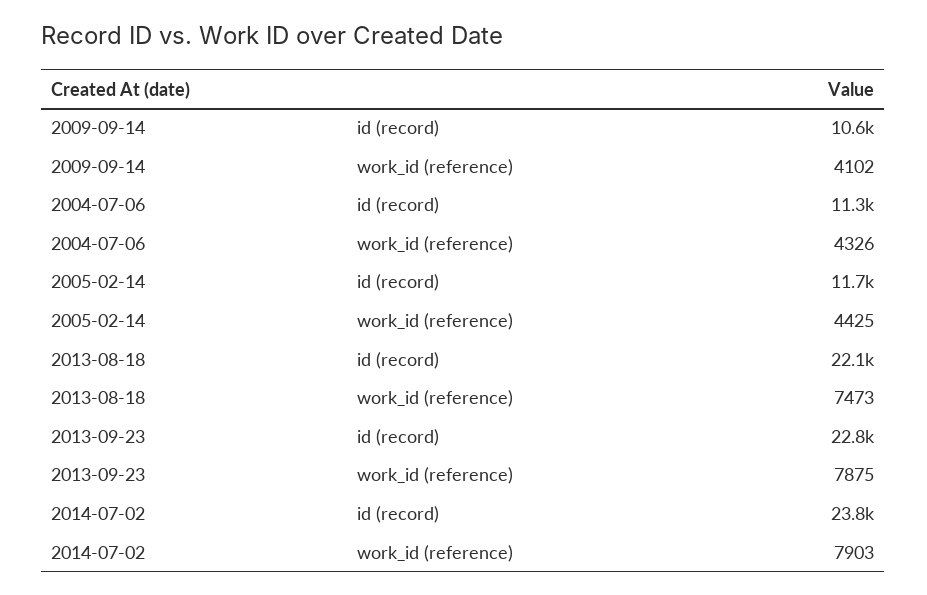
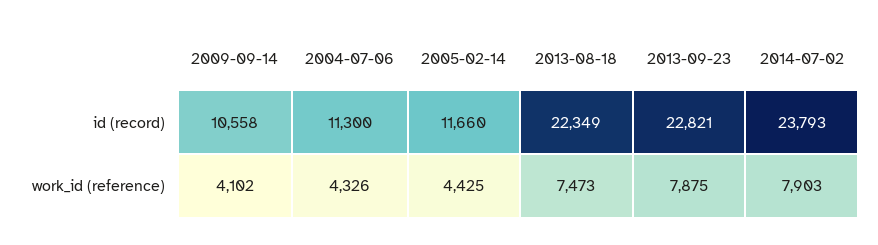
  {
    "2009-09-14": {
      "id (record)": 10558,
      "work_id (reference)": 4102
    },
    "2004-07-06": {
      "id (record)": 11300,
      "work_id (reference)": 4326
    },
    "2005-02-14": {
      "id (record)": 11660,
      "work_id (reference)": 4425
    },
    "2013-08-18": {
-     "id (record)": 22100,
+     "id (record)": 22349,
      "work_id (reference)": 7473
    },
    "2013-09-23": {
      "id (record)": 22821,
      "work_id (reference)": 7875
    },
    "2014-07-02": {
      "id (record)": 23793,
      "work_id (reference)": 7903
    }
  }

